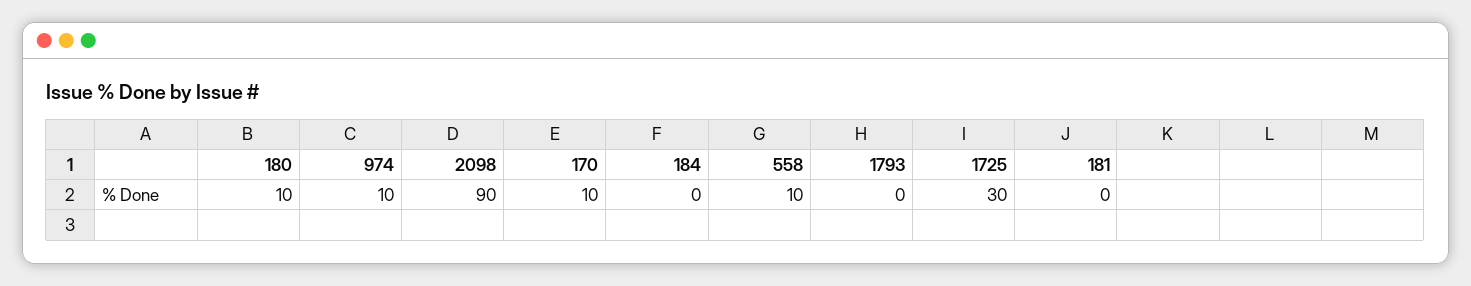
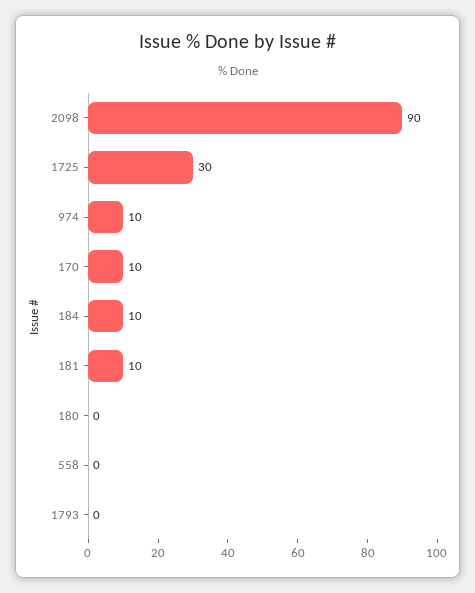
  {
-   "180": 10,
+   "180": 0,
    "974": 10,
    "2098": 90,
    "170": 10,
-   "184": 0,
+   "184": 10,
-   "558": 10,
+   "558": 0,
    "1793": 0,
    "1725": 30,
-   "181": 0
+   "181": 10
  }

